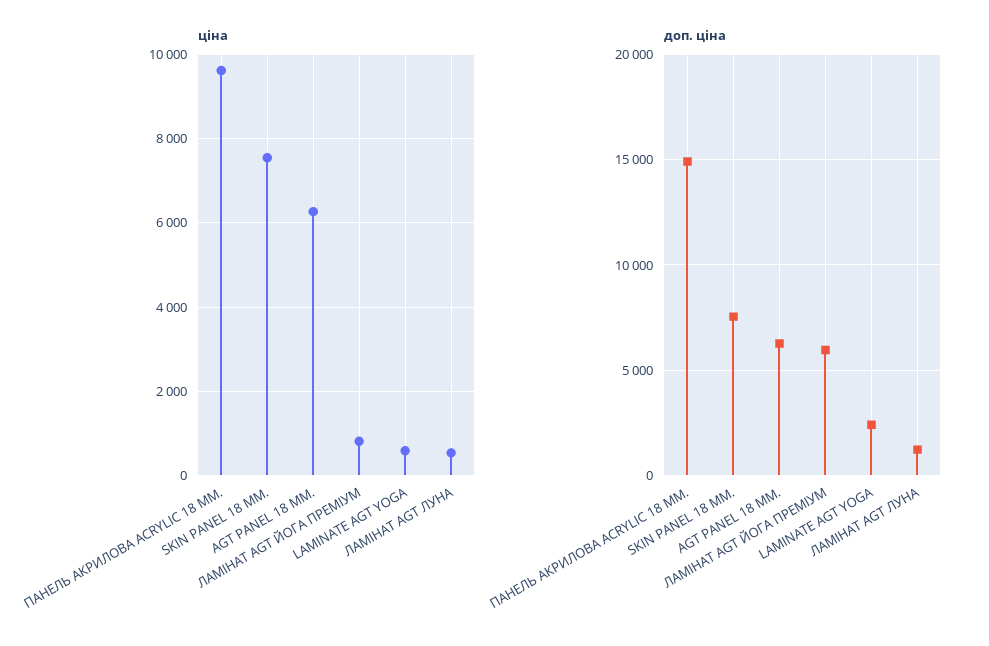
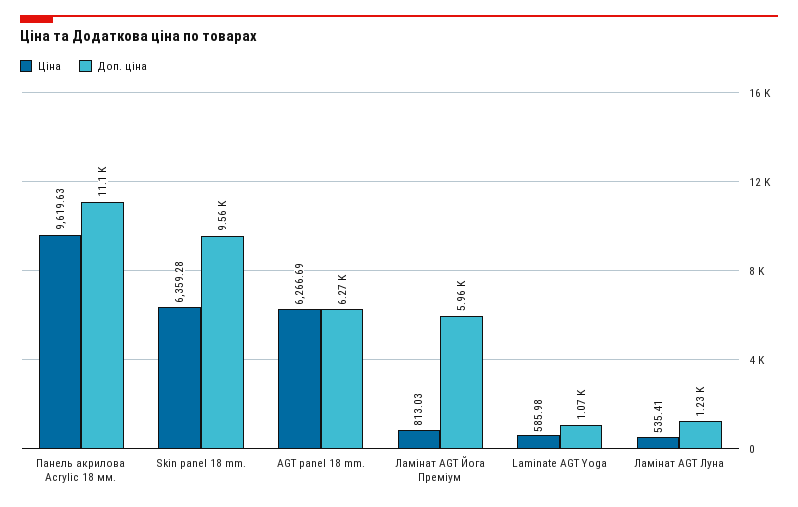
  {
    "ціна": {
      "ПАНЕЛЬ АКРИЛОВА ACRYLIC 18 ММ.": 9619.63,
-     "SKIN PANEL 18 MM.": 7600,
+     "SKIN PANEL 18 MM.": 6359.28,
      "AGT PANEL 18 MM.": 6266.69,
      "ЛАМІНАТ AGT ЙОГА ПРЕМІУМ": 813.03,
      "LAMINATE AGT YOGA": 585.98,
      "ЛАМІНАТ AGT ЛУНА": 535.41
    },
    "доп. ціна": {
-     "ПАНЕЛЬ АКРИЛОВА ACRYLIC 18 ММ.": 15000,
+     "ПАНЕЛЬ АКРИЛОВА ACRYLIC 18 ММ.": 11100,
-     "SKIN PANEL 18 MM.": 7500,
+     "SKIN PANEL 18 MM.": 9560,
      "AGT PANEL 18 MM.": 6270,
      "ЛАМІНАТ AGT ЙОГА ПРЕМІУМ": 5960,
-     "LAMINATE AGT YOGA": 2500,
+     "LAMINATE AGT YOGA": 1070,
      "ЛАМІНАТ AGT ЛУНА": 1230
    }
  }

